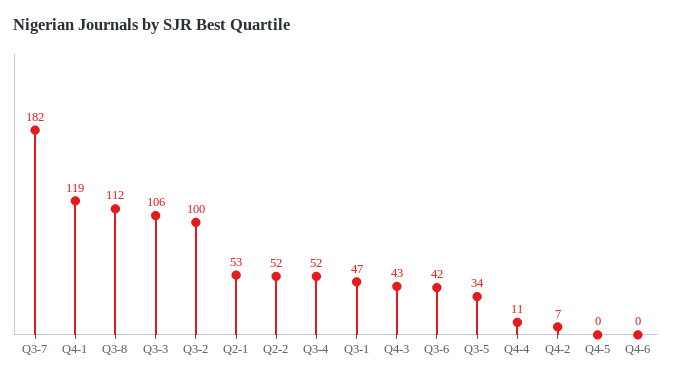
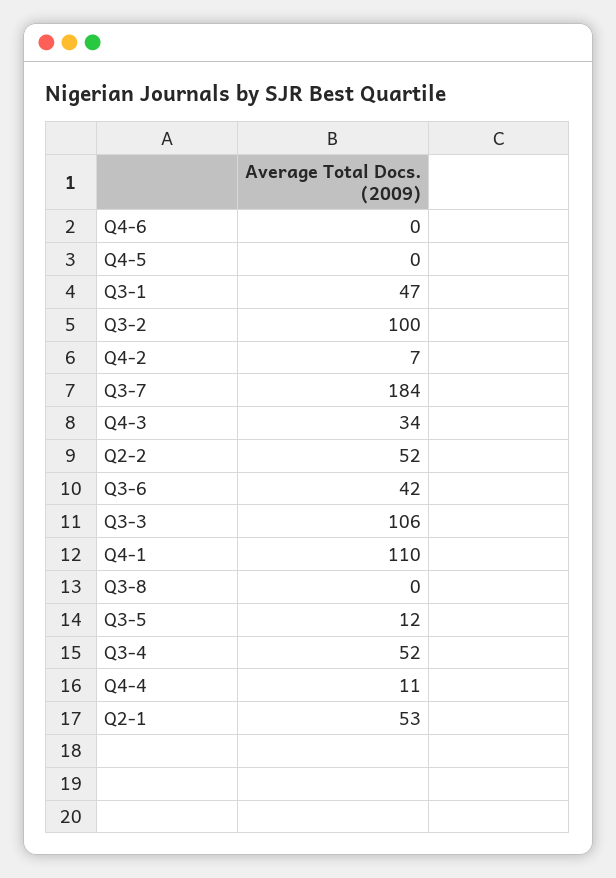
  {
-   "Q3-7": 182,
+   "Q3-7": 184,
-   "Q4-1": 119,
+   "Q4-1": 110,
-   "Q3-8": 112,
+   "Q3-8": 0,
    "Q3-3": 106,
    "Q3-2": 100,
    "Q2-1": 53,
    "Q2-2": 52,
    "Q3-4": 52,
    "Q3-1": 47,
-   "Q4-3": 43,
+   "Q4-3": 34,
    "Q3-6": 42,
-   "Q3-5": 34,
+   "Q3-5": 12,
    "Q4-4": 11,
    "Q4-2": 7,
    "Q4-5": 0,
    "Q4-6": 0
  }

